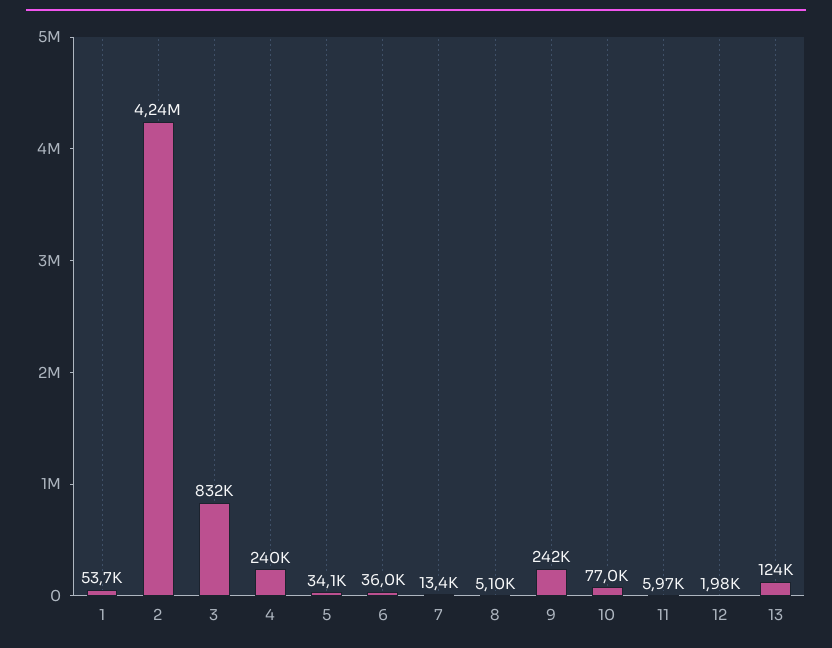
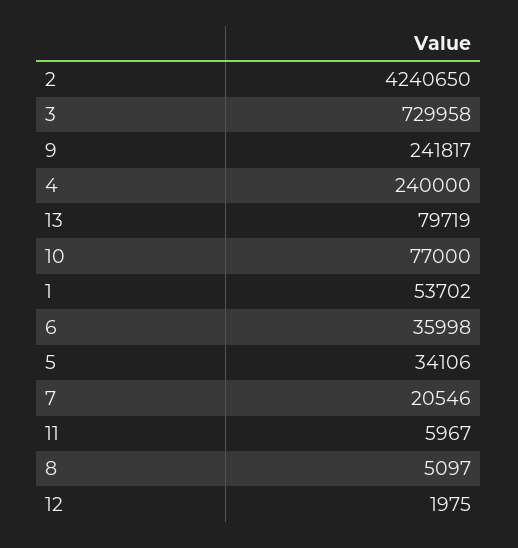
  {
    "1": 53702,
    "2": 4240650,
-   "3": 832000,
+   "3": 729958,
    "4": 240000,
    "5": 34106,
    "6": 35998,
-   "7": 13400,
+   "7": 20546,
    "8": 5097,
    "9": 241817,
    "10": 77000,
    "11": 5967,
    "12": 1975,
-   "13": 124000
+   "13": 79719
  }

